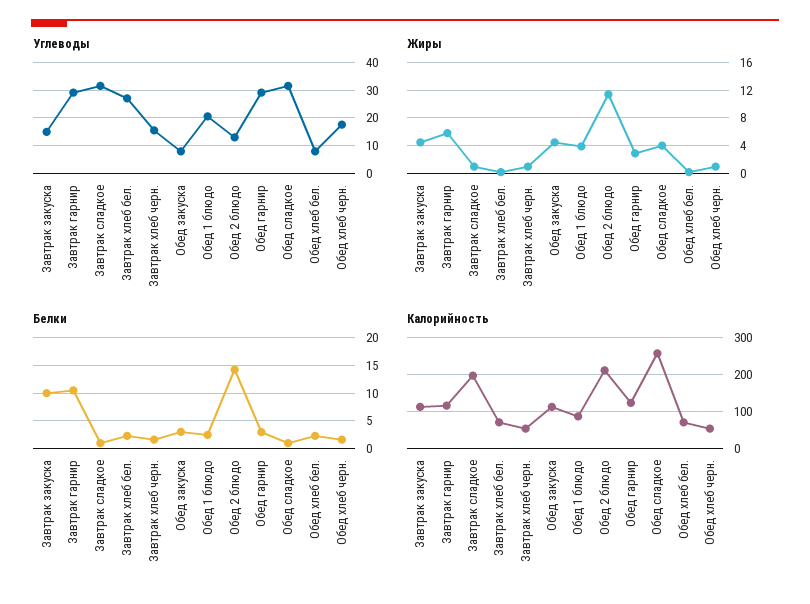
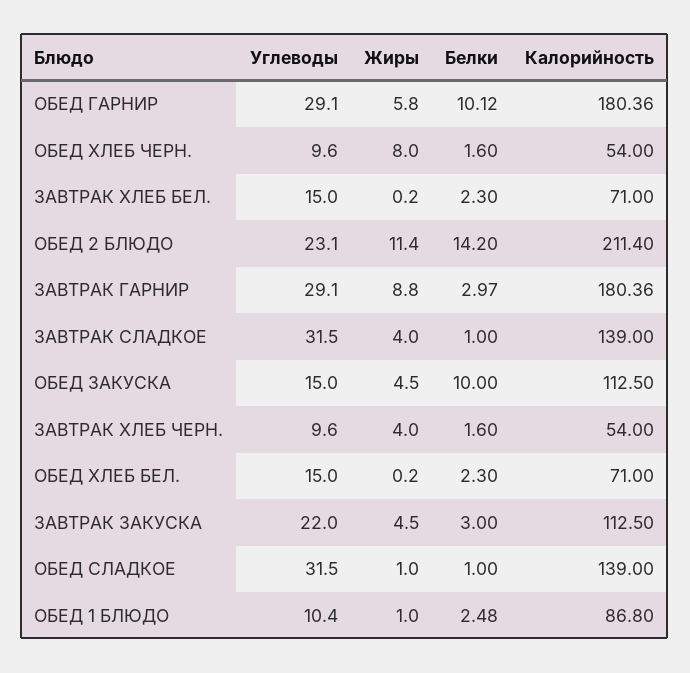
  {
    "Углеводы": {
-     "Завтрак закуска": 15,
+     "Завтрак закуска": 22,
      "Завтрак гарнир": 29.1,
      "Завтрак сладкое": 31.5,
-     "Завтрак хлеб бел.": 27.5,
+     "Завтрак хлеб бел.": 15,
-     "Завтрак хлеб черн.": 15,
+     "Завтрак хлеб черн.": 9.6,
-     "Обед закуска": 7.5,
+     "Обед закуска": 15,
-     "Обед 1 блюдо": 20,
+     "Обед 1 блюдо": 10.4,
-     "Обед 2 блюдо": 12.5,
+     "Обед 2 блюдо": 23.1,
      "Обед гарнир": 29.1,
      "Обед сладкое": 31.5,
-     "Обед хлеб бел.": 7.5,
+     "Обед хлеб бел.": 15,
-     "Обед хлеб черн.": 17.5
+     "Обед хлеб черн.": 9.6
    },
    "Жиры": {
      "Завтрак закуска": 4.5,
-     "Завтрак гарнир": 6,
+     "Завтрак гарнир": 8.8,
-     "Завтрак сладкое": 1,
+     "Завтрак сладкое": 4,
      "Завтрак хлеб бел.": 0.2,
-     "Завтрак хлеб черн.": 1,
+     "Завтрак хлеб черн.": 4,
      "Обед закуска": 4.5,
-     "Обед 1 блюдо": 4,
+     "Обед 1 блюдо": 1,
      "Обед 2 блюдо": 11.4,
-     "Обед гарнир": 3,
+     "Обед гарнир": 5.8,
-     "Обед сладкое": 4,
+     "Обед сладкое": 1,
      "Обед хлеб бел.": 0.2,
-     "Обед хлеб черн.": 1
+     "Обед хлеб черн.": 8
    },
    "Белки": {
-     "Завтрак закуска": 10,
+     "Завтрак закуска": 3,
-     "Завтрак гарнир": 10,
+     "Завтрак гарнир": 2.97,
      "Завтрак сладкое": 1,
      "Завтрак хлеб бел.": 2.3,
      "Завтрак хлеб черн.": 1.6,
-     "Обед закуска": 2.5,
+     "Обед закуска": 10,
      "Обед 1 блюдо": 2.48,
      "Обед 2 блюдо": 14.2,
-     "Обед гарнир": 2.5,
+     "Обед гарнир": 10.12,
      "Обед сладкое": 1,
      "Обед хлеб бел.": 2.3,
      "Обед хлеб черн.": 1.6
    },
    "Калорийность": {
      "Завтрак закуска": 112.5,
-     "Завтрак гарнир": 120,
+     "Завтрак гарнир": 180.36,
-     "Завтрак сладкое": 200,
+     "Завтрак сладкое": 139,
      "Завтрак хлеб бел.": 71,
      "Завтрак хлеб черн.": 54,
      "Обед закуска": 112.5,
      "Обед 1 блюдо": 86.8,
      "Обед 2 блюдо": 211.4,
-     "Обед гарнир": 120,
+     "Обед гарнир": 180.36,
-     "Обед сладкое": 260,
+     "Обед сладкое": 139,
      "Обед хлеб бел.": 71,
      "Обед хлеб черн.": 54
    }
  }

